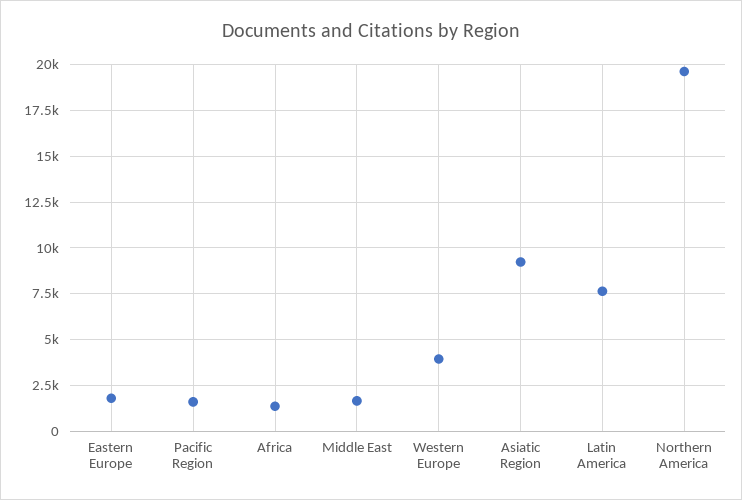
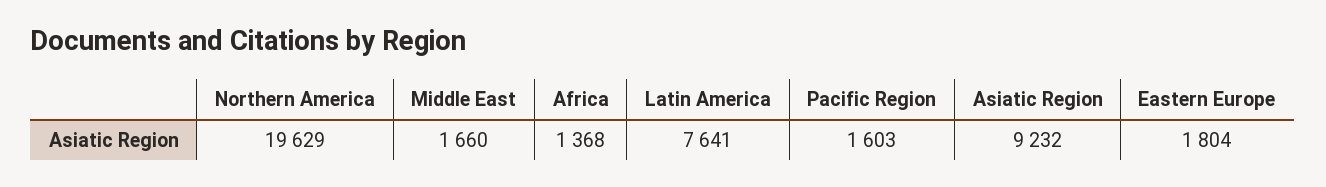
  {
    "Eastern Europe": 1804,
    "Pacific Region": 1603,
    "Africa": 1368,
    "Middle East": 1660,
-   "Western Europe": 4000,
    "Asiatic Region": 9232,
    "Latin America": 7641,
    "Northern America": 19629
  }

